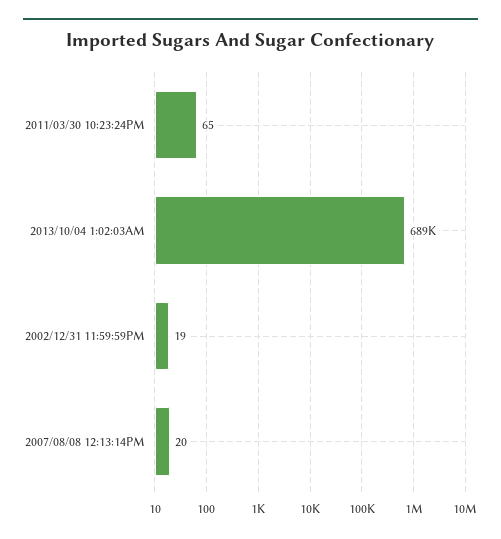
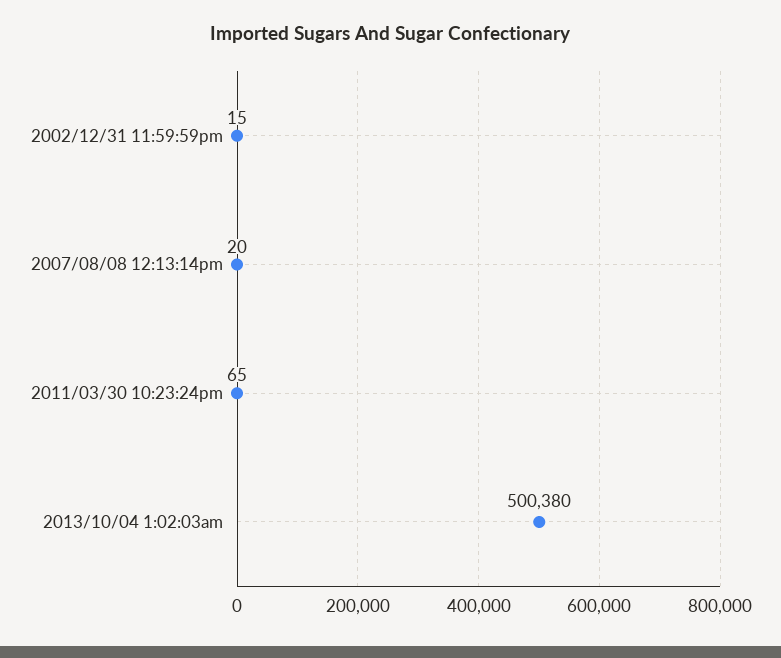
  {
    "2011/03/30 10:23:24PM": 65,
-   "2013/10/04 1:02:03AM": 689000,
+   "2013/10/04 1:02:03AM": 500380,
-   "2002/12/31 11:59:59PM": 19,
+   "2002/12/31 11:59:59PM": 15,
    "2007/08/08 12:13:14PM": 20
  }

